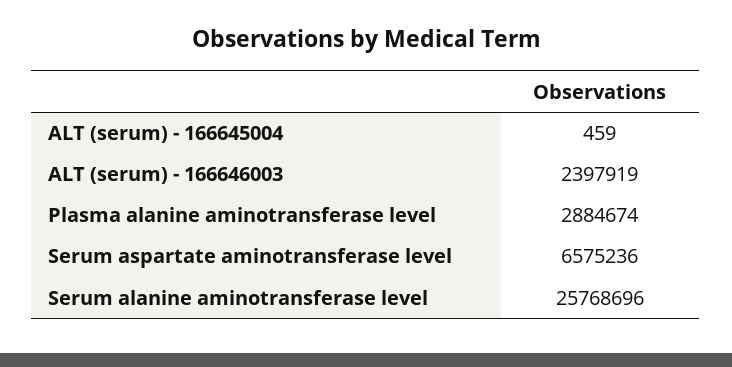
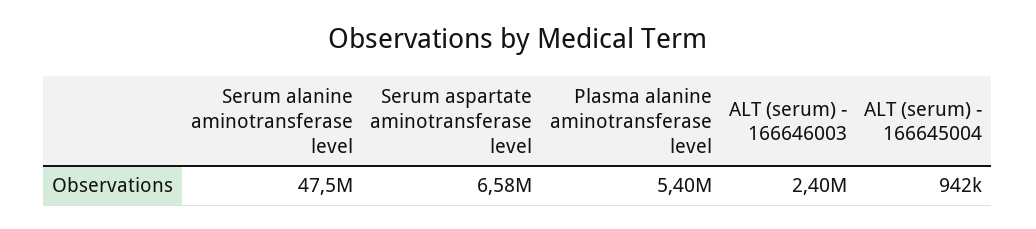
  {
-   "ALT (serum) - 166645004": 459,
+   "ALT (serum) - 166645004": 942000,
    "ALT (serum) - 166646003": 2397919,
-   "Plasma alanine aminotransferase level": 2884674,
+   "Plasma alanine aminotransferase level": 5400000,
    "Serum aspartate aminotransferase level": 6575236,
-   "Serum alanine aminotransferase level": 25768696
+   "Serum alanine aminotransferase level": 47500000
  }

